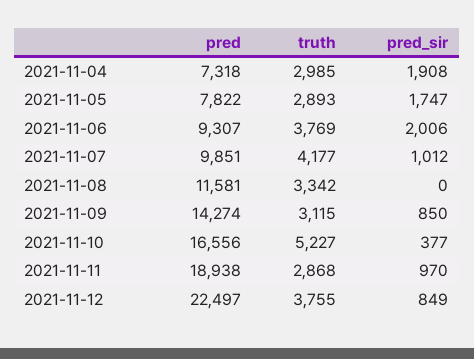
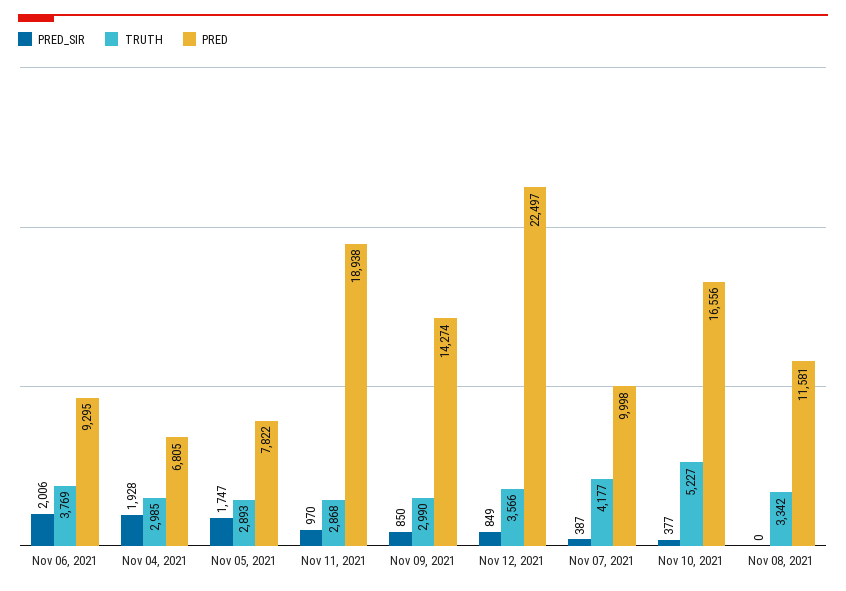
  {
    "pred": {
-     "2021-11-04": 7318,
+     "2021-11-04": 6805,
      "2021-11-05": 7822,
-     "2021-11-06": 9307,
+     "2021-11-06": 9295,
-     "2021-11-07": 9851,
+     "2021-11-07": 9998,
      "2021-11-08": 11581,
      "2021-11-09": 14274,
      "2021-11-10": 16556,
      "2021-11-11": 18938,
      "2021-11-12": 22497
    },
    "truth": {
      "2021-11-04": 2985,
      "2021-11-05": 2893,
      "2021-11-06": 3769,
      "2021-11-07": 4177,
      "2021-11-08": 3342,
-     "2021-11-09": 3115,
+     "2021-11-09": 2990,
      "2021-11-10": 5227,
      "2021-11-11": 2868,
-     "2021-11-12": 3755
+     "2021-11-12": 3566
    },
    "pred_sir": {
-     "2021-11-04": 1908,
+     "2021-11-04": 1928,
      "2021-11-05": 1747,
      "2021-11-06": 2006,
-     "2021-11-07": 1012,
+     "2021-11-07": 387,
      "2021-11-08": 0,
      "2021-11-09": 850,
      "2021-11-10": 377,
      "2021-11-11": 970,
      "2021-11-12": 849
    }
  }

